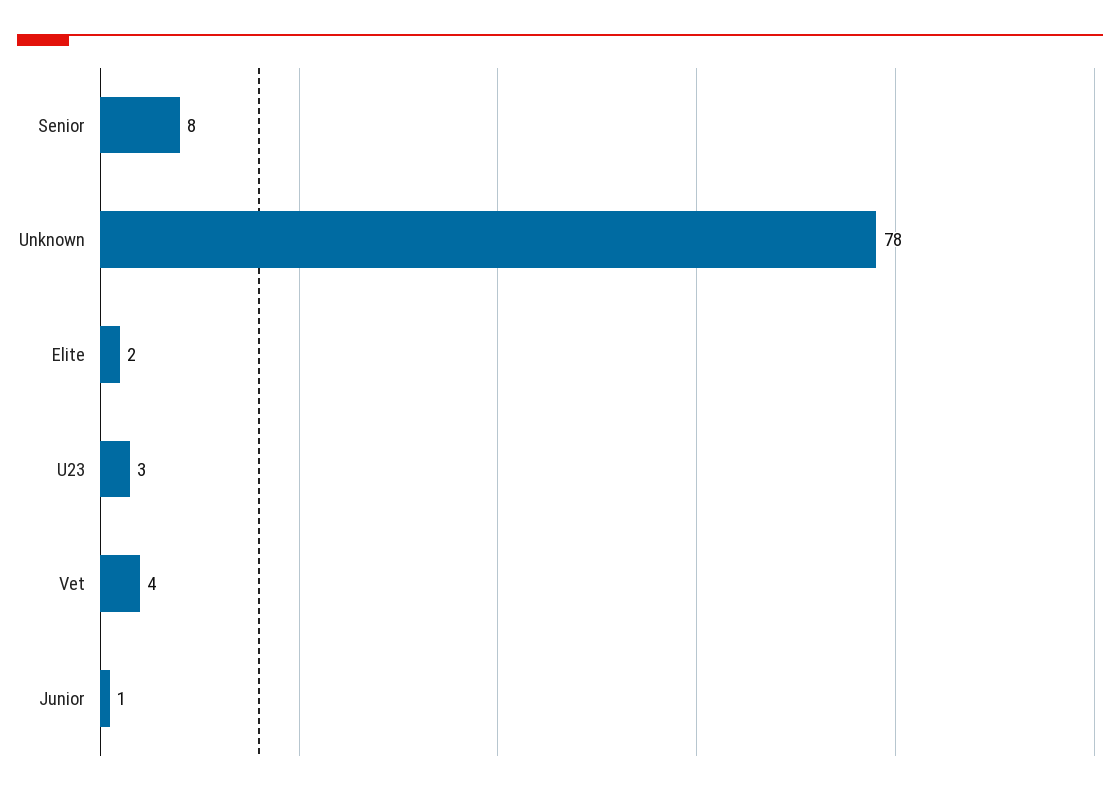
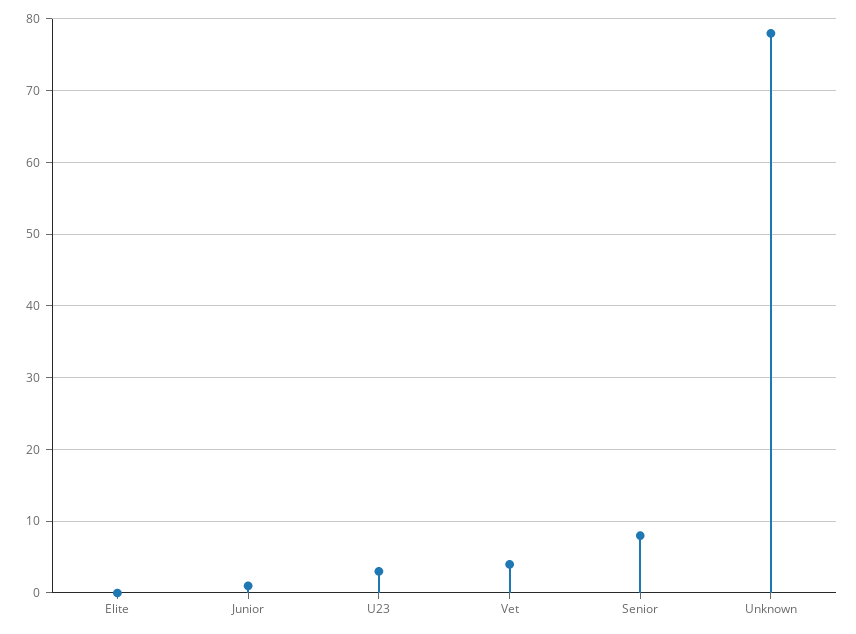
  {
    "Senior": 8,
    "Unknown": 78,
-   "Elite": 2,
+   "Elite": 0,
    "U23": 3,
    "Vet": 4,
    "Junior": 1
  }

